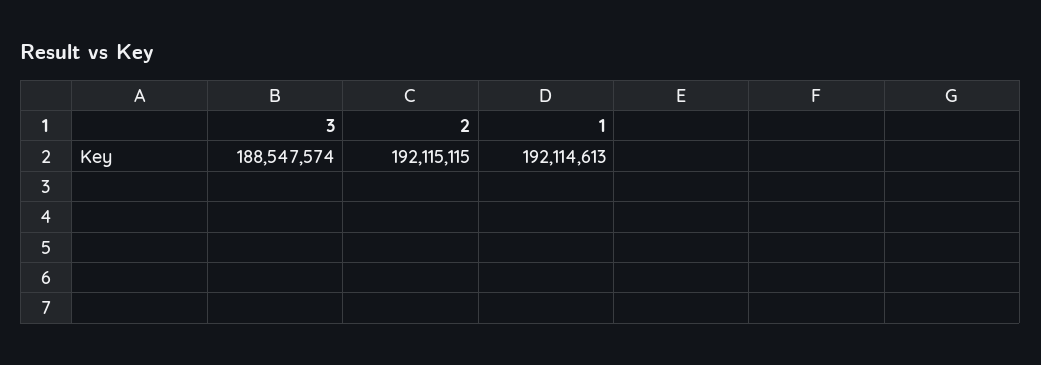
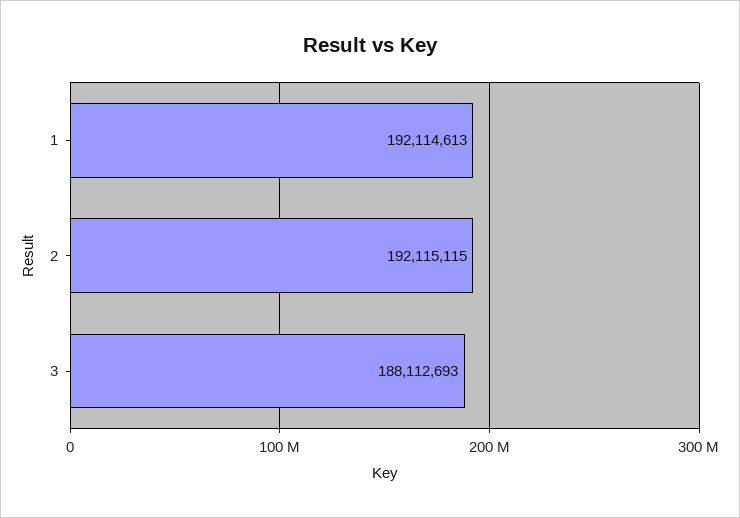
  {
-   "3": 188547574,
+   "3": 188112693,
    "2": 192115115,
    "1": 192114613
  }

